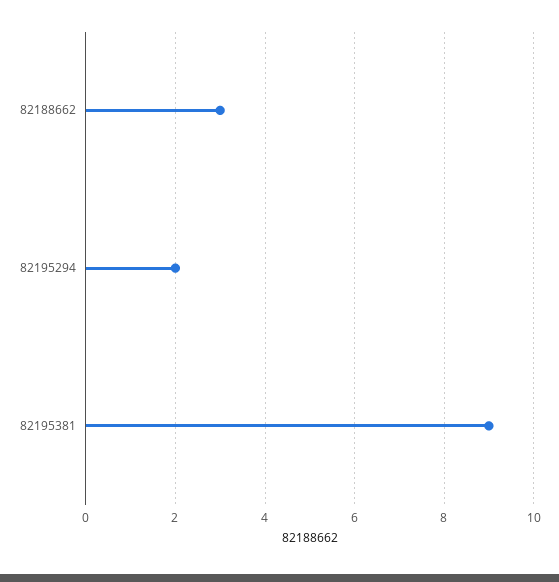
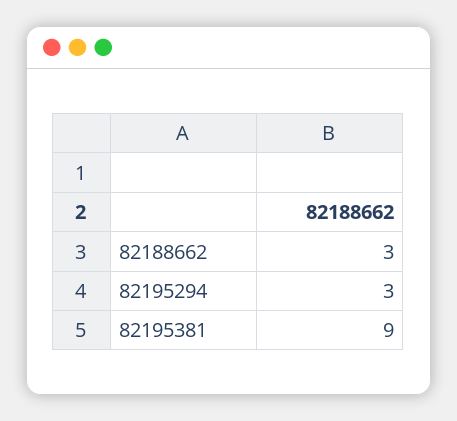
  {
    "82188662": 3,
-   "82195294": 2,
+   "82195294": 3,
    "82195381": 9
  }

